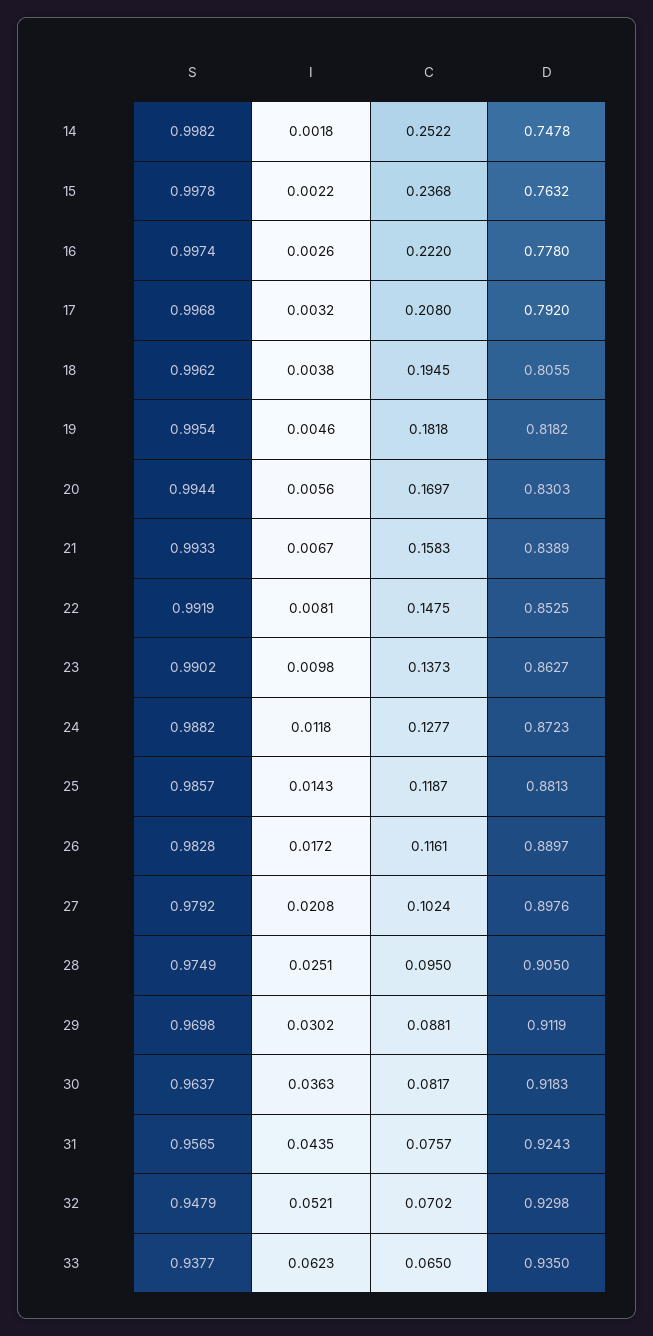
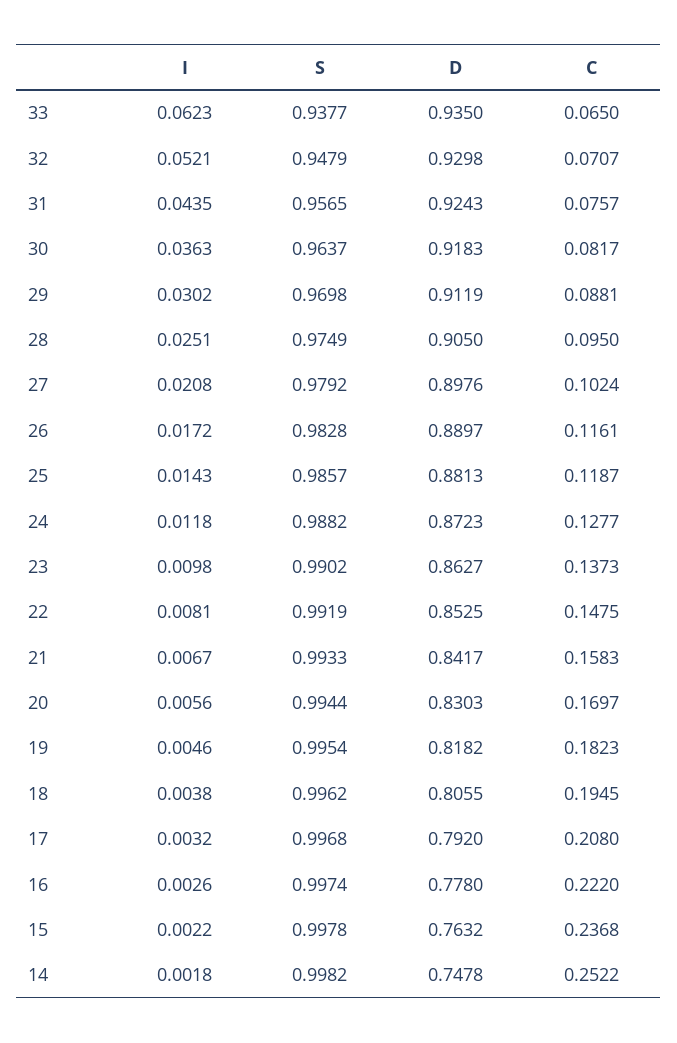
  {
    "S": {
      "14": 0.9982,
      "15": 0.9978,
      "16": 0.9974,
      "17": 0.9968,
      "18": 0.9962,
      "19": 0.9954,
      "20": 0.9944,
      "21": 0.9933,
      "22": 0.9919,
      "23": 0.9902,
      "24": 0.9882,
      "25": 0.9857,
      "26": 0.9828,
      "27": 0.9792,
      "28": 0.9749,
      "29": 0.9698,
      "30": 0.9637,
      "31": 0.9565,
      "32": 0.9479,
      "33": 0.9377
    },
    "I": {
      "14": 0.0018,
      "15": 0.0022,
      "16": 0.0026,
      "17": 0.0032,
      "18": 0.0038,
      "19": 0.0046,
      "20": 0.0056,
      "21": 0.0067,
      "22": 0.0081,
      "23": 0.0098,
      "24": 0.0118,
      "25": 0.0143,
      "26": 0.0172,
      "27": 0.0208,
      "28": 0.0251,
      "29": 0.0302,
      "30": 0.0363,
      "31": 0.0435,
      "32": 0.0521,
      "33": 0.0623
    },
    "C": {
      "14": 0.2522,
      "15": 0.2368,
      "16": 0.222,
      "17": 0.208,
      "18": 0.1945,
-     "19": 0.1818,
+     "19": 0.1823,
      "20": 0.1697,
      "21": 0.1583,
      "22": 0.1475,
      "23": 0.1373,
      "24": 0.1277,
      "25": 0.1187,
      "26": 0.1161,
      "27": 0.1024,
      "28": 0.095,
      "29": 0.0881,
      "30": 0.0817,
      "31": 0.0757,
-     "32": 0.0702,
+     "32": 0.0707,
      "33": 0.065
    },
    "D": {
      "14": 0.7478,
      "15": 0.7632,
      "16": 0.778,
      "17": 0.792,
      "18": 0.8055,
      "19": 0.8182,
      "20": 0.8303,
-     "21": 0.8389,
+     "21": 0.8417,
      "22": 0.8525,
      "23": 0.8627,
      "24": 0.8723,
      "25": 0.8813,
      "26": 0.8897,
      "27": 0.8976,
      "28": 0.905,
      "29": 0.9119,
      "30": 0.9183,
      "31": 0.9243,
      "32": 0.9298,
      "33": 0.935
    }
  }

